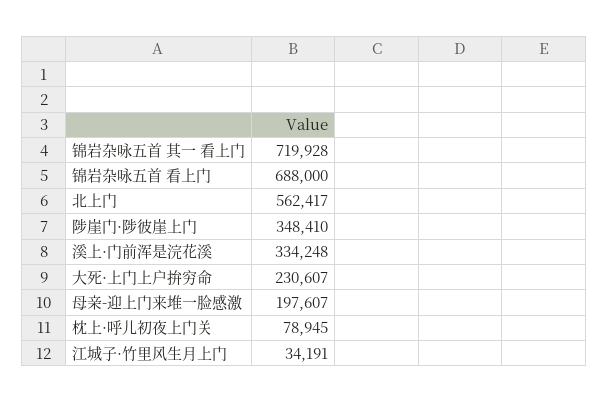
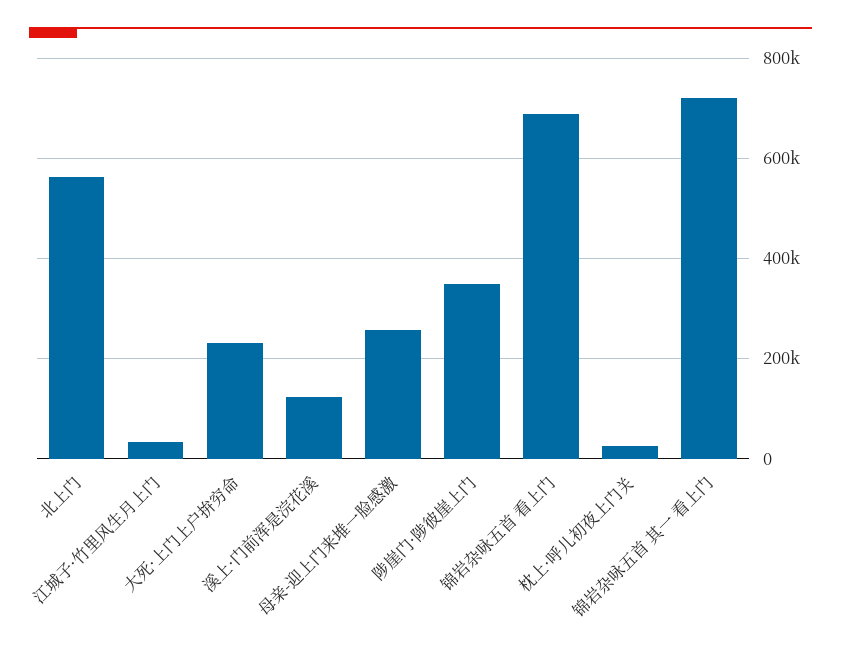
  {
    "锦岩杂咏五首 其一 看上门": 719928,
    "锦岩杂咏五首 看上门": 688000,
    "北上门": 562417,
    "陟崖门·陟彼崖上门": 348410,
-   "溪上·门前浑是浣花溪": 334248,
+   "溪上·门前浑是浣花溪": 120000,
    "大死·上门上户拚穷命": 230607,
-   "母亲-迎上门来堆一脸感激": 197607,
+   "母亲-迎上门来堆一脸感激": 260000,
-   "枕上·呼儿初夜上门关": 78945,
+   "枕上·呼儿初夜上门关": 20000,
    "江城子·竹里风生月上门": 34191
  }

